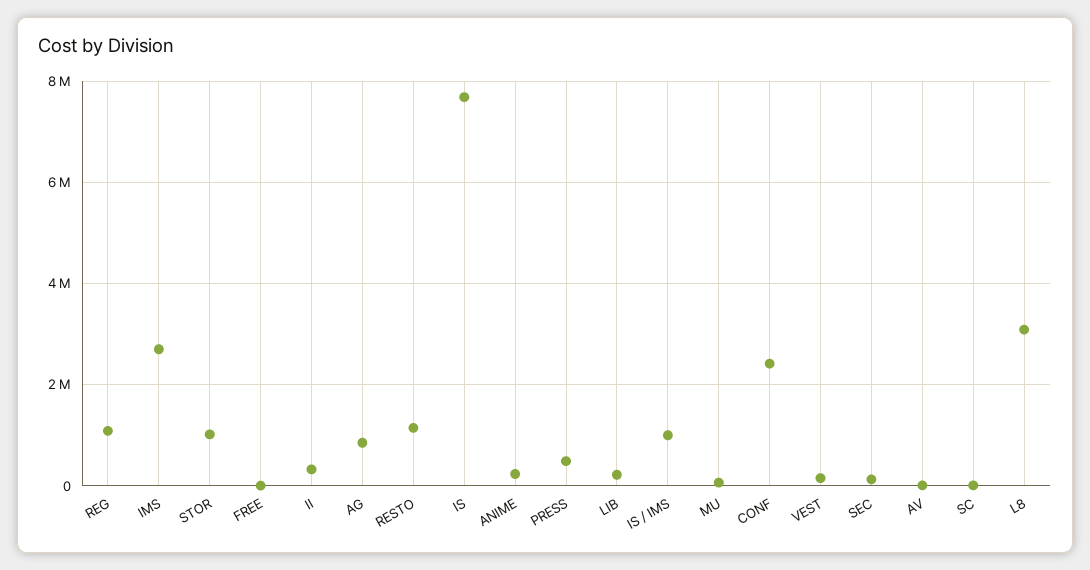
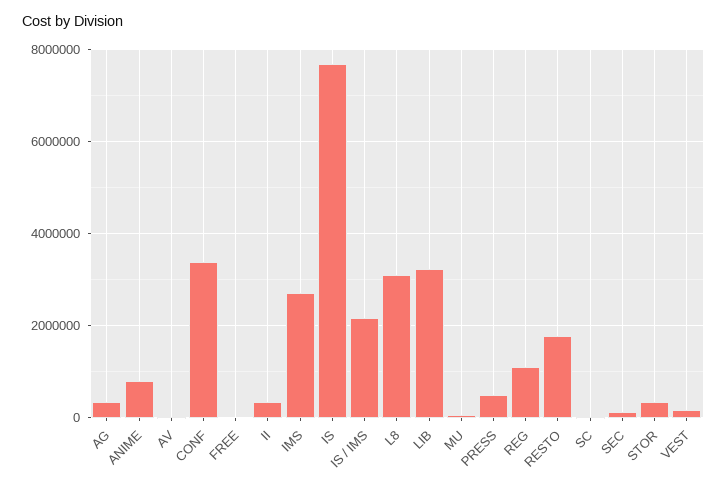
  {
    "REG": 1000000,
    "IMS": 2800000,
-   "STOR": 1000000,
+   "STOR": 400000,
    "FREE": 0,
    "II": 400000,
-   "AG": 800000,
+   "AG": 400000,
-   "RESTO": 1200000,
+   "RESTO": 1800000,
    "IS": 7600000,
-   "ANIME": 200000,
+   "ANIME": 800000,
    "PRESS": 400000,
-   "LIB": 200000,
+   "LIB": 3200000,
-   "IS / IMS": 1000000,
+   "IS / IMS": 2200000,
    "MU": 0,
-   "CONF": 2400000,
+   "CONF": 3400000,
    "VEST": 200000,
    "SEC": 200000,
    "AV": 0,
    "SC": 0,
    "L8": 3000000
  }

